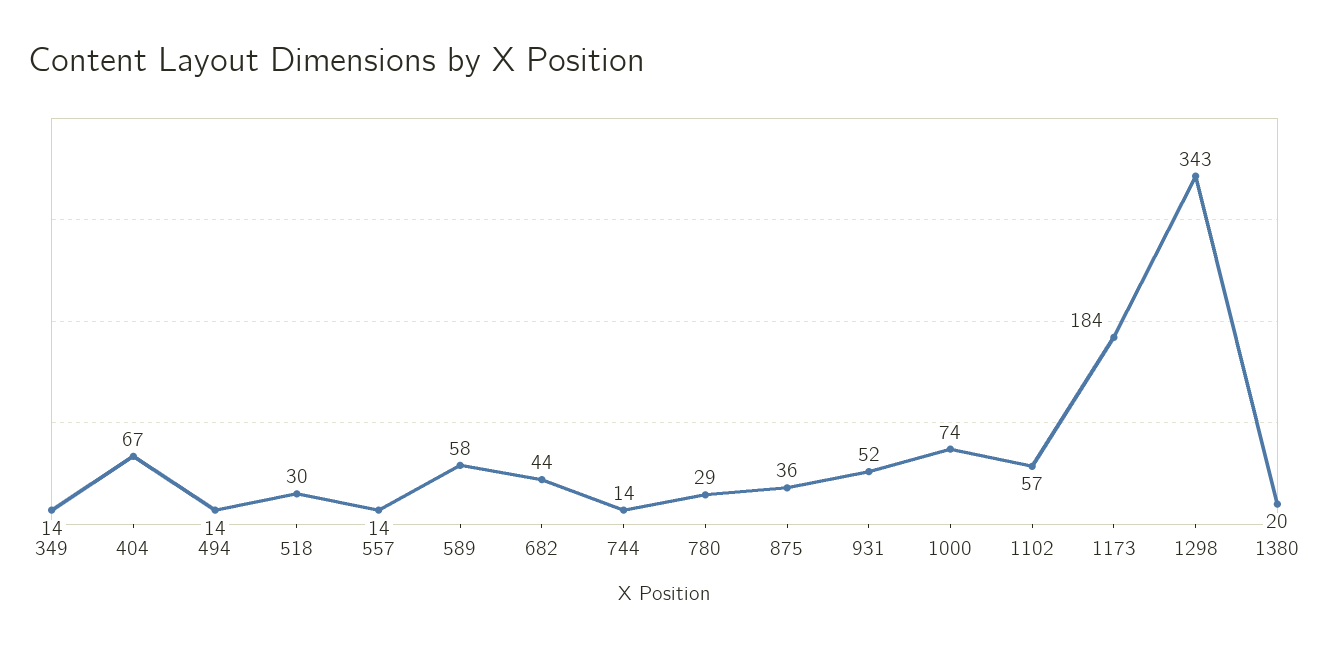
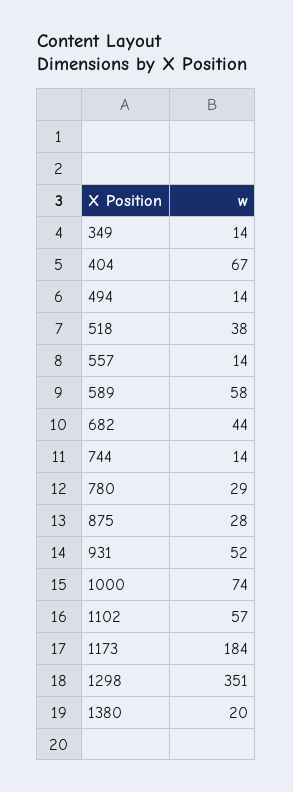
  {
    "349": 14,
    "404": 67,
    "494": 14,
-   "518": 30,
+   "518": 38,
    "557": 14,
    "589": 58,
    "682": 44,
    "744": 14,
    "780": 29,
-   "875": 36,
+   "875": 28,
    "931": 52,
    "1000": 74,
    "1102": 57,
    "1173": 184,
-   "1298": 343,
+   "1298": 351,
    "1380": 20
  }

